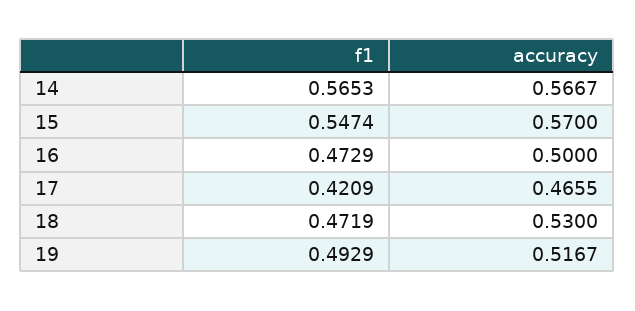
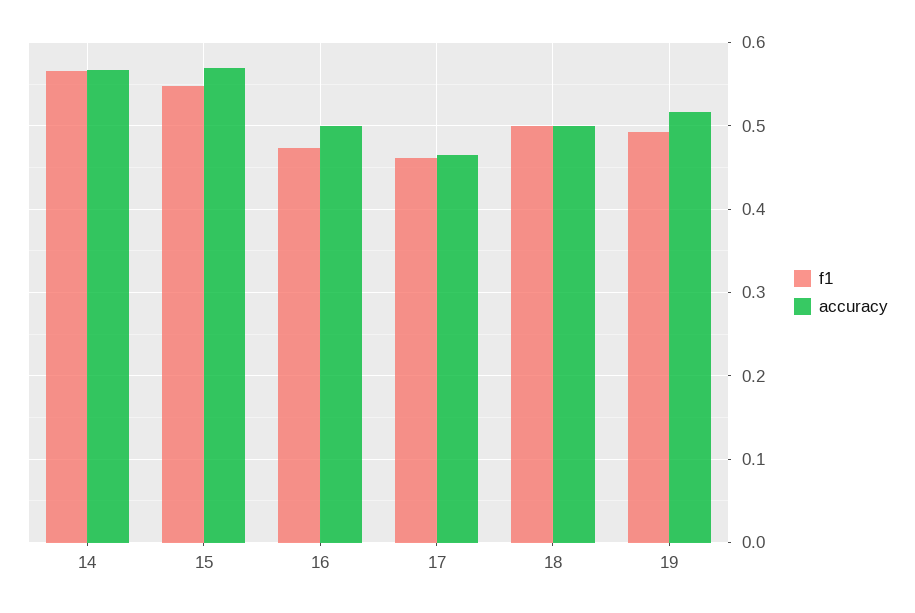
  {
    "f1": {
      "14": 0.5653,
      "15": 0.5474,
      "16": 0.4729,
-     "17": 0.4209,
+     "17": 0.46,
-     "18": 0.4719,
+     "18": 0.5,
      "19": 0.4929
    },
    "accuracy": {
      "14": 0.5667,
      "15": 0.57,
      "16": 0.5,
      "17": 0.4655,
-     "18": 0.53,
+     "18": 0.5,
      "19": 0.5167
    }
  }

